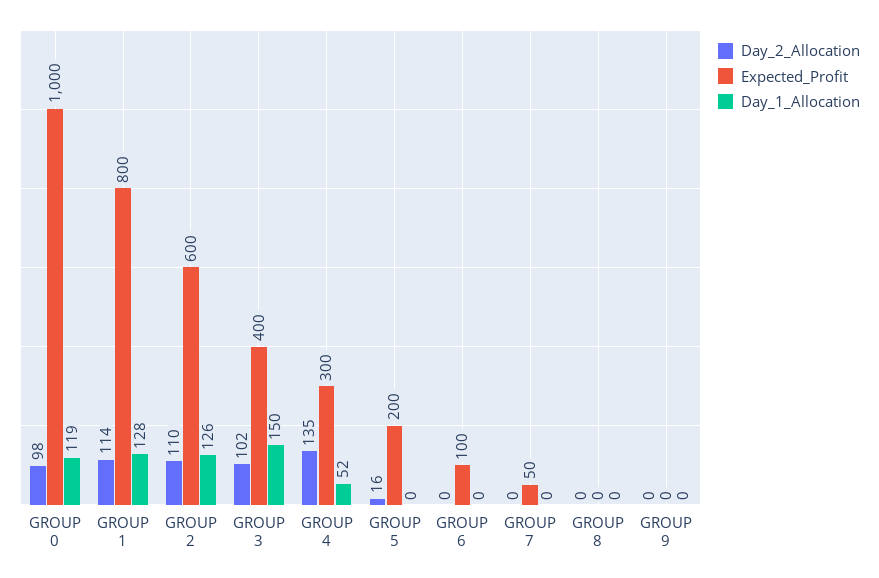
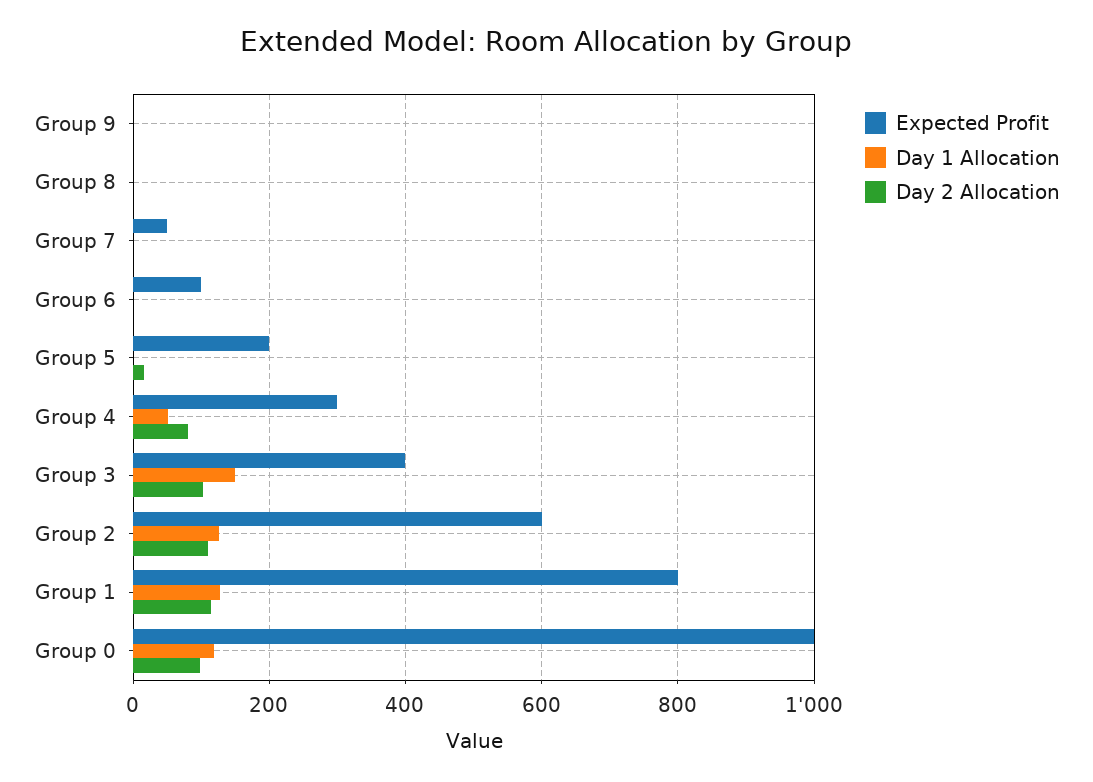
  {
    "Day_2_Allocation": {
      "GROUP 0": 98,
      "GROUP 1": 114,
      "GROUP 2": 110,
      "GROUP 3": 102,
-     "GROUP 4": 135,
+     "GROUP 4": 80,
      "GROUP 5": 16,
      "GROUP 6": 0,
      "GROUP 7": 0,
      "GROUP 8": 0,
      "GROUP 9": 0
    },
    "Expected_Profit": {
      "GROUP 0": 1000,
      "GROUP 1": 800,
      "GROUP 2": 600,
      "GROUP 3": 400,
      "GROUP 4": 300,
      "GROUP 5": 200,
      "GROUP 6": 100,
      "GROUP 7": 50,
      "GROUP 8": 0,
      "GROUP 9": 0
    },
    "Day_1_Allocation": {
      "GROUP 0": 119,
      "GROUP 1": 128,
      "GROUP 2": 126,
      "GROUP 3": 150,
      "GROUP 4": 52,
      "GROUP 5": 0,
      "GROUP 6": 0,
      "GROUP 7": 0,
      "GROUP 8": 0,
      "GROUP 9": 0
    }
  }

